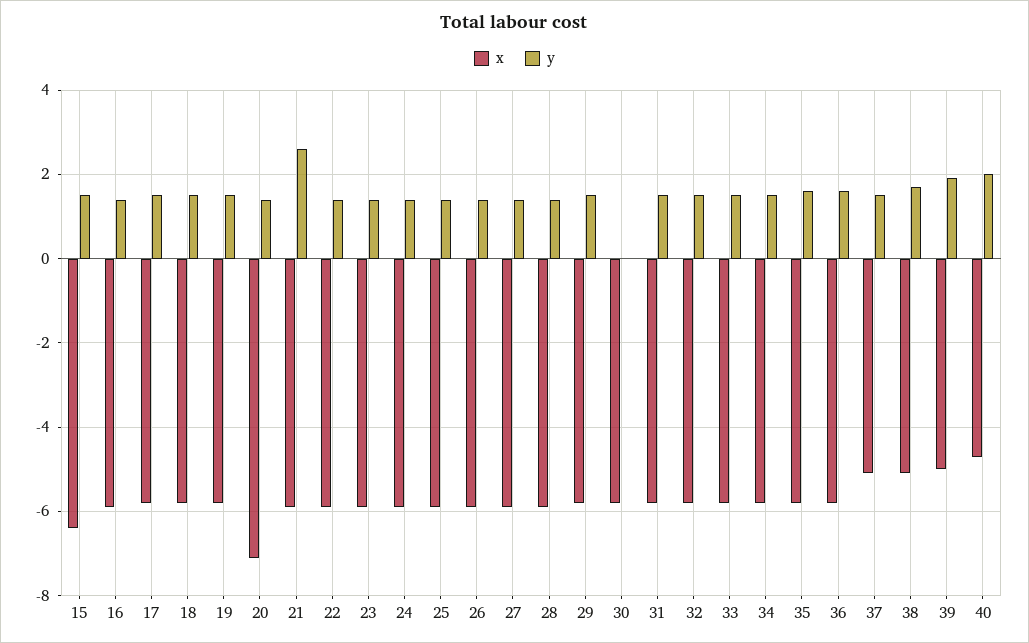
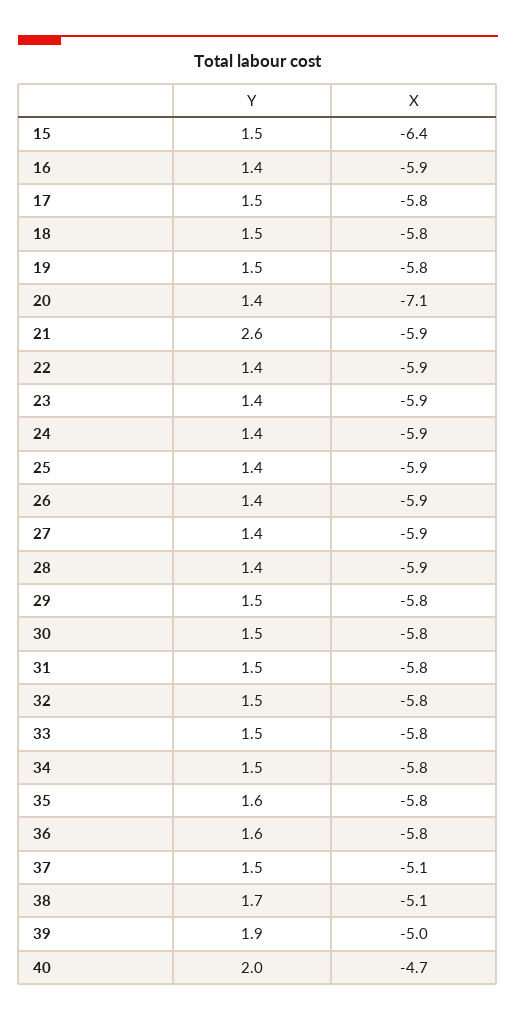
  {
    "x": {
      "15": -6.4,
      "16": -5.9,
      "17": -5.8,
      "18": -5.8,
      "19": -5.8,
      "20": -7.1,
      "21": -5.9,
      "22": -5.9,
      "23": -5.9,
      "24": -5.9,
      "25": -5.9,
      "26": -5.9,
      "27": -5.9,
      "28": -5.9,
      "29": -5.8,
      "30": -5.8,
      "31": -5.8,
      "32": -5.8,
      "33": -5.8,
      "34": -5.8,
      "35": -5.8,
      "36": -5.8,
      "37": -5.1,
      "38": -5.1,
      "39": -5,
      "40": -4.7
    },
    "y": {
      "15": 1.5,
      "16": 1.4,
      "17": 1.5,
      "18": 1.5,
      "19": 1.5,
      "20": 1.4,
      "21": 2.6,
      "22": 1.4,
      "23": 1.4,
      "24": 1.4,
      "25": 1.4,
      "26": 1.4,
      "27": 1.4,
      "28": 1.4,
      "29": 1.5,
-     "30": 0,
+     "30": 1.5,
      "31": 1.5,
      "32": 1.5,
      "33": 1.5,
      "34": 1.5,
      "35": 1.6,
      "36": 1.6,
      "37": 1.5,
      "38": 1.7,
      "39": 1.9,
      "40": 2
    }
  }

